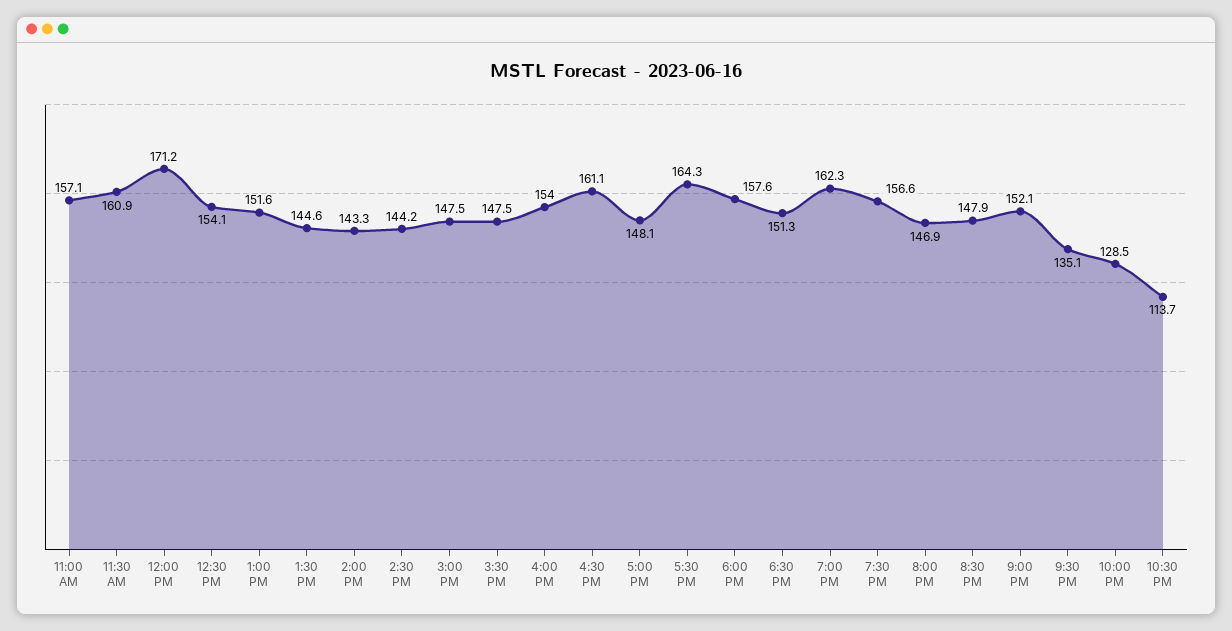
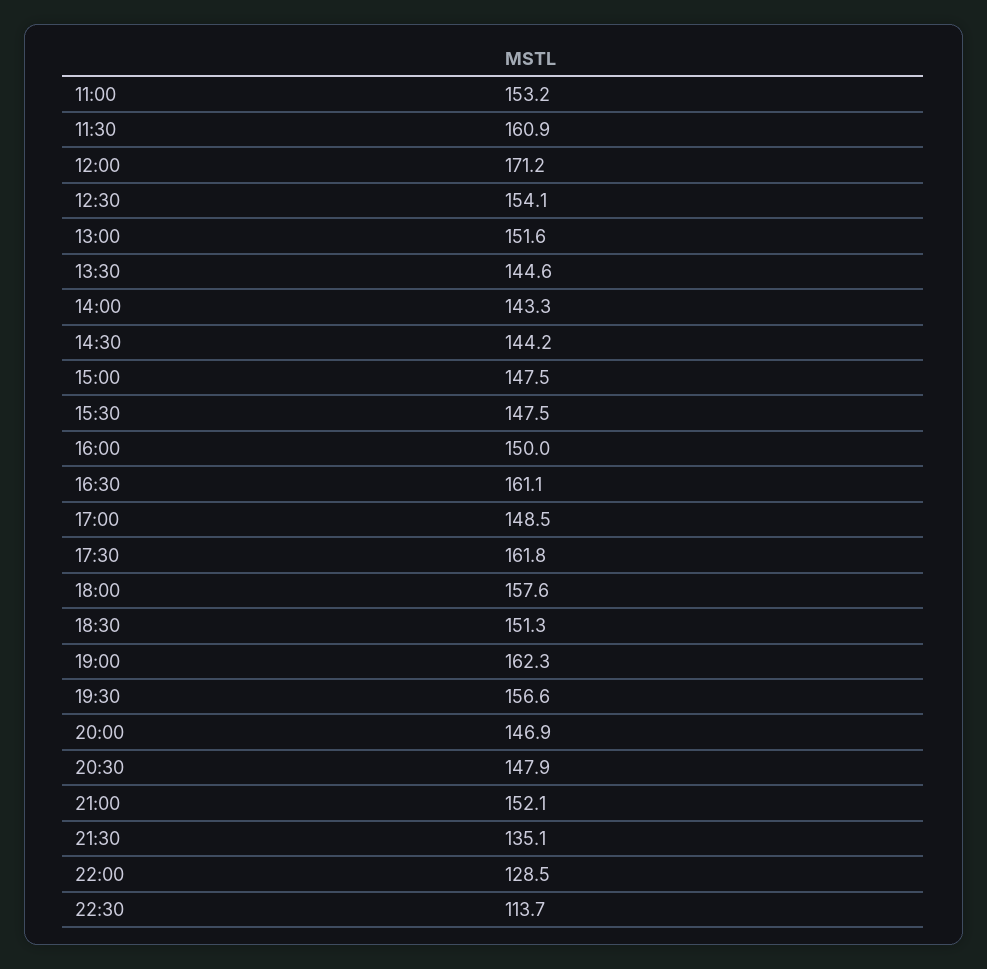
  {
-   "11:00 AM": 157.1,
+   "11:00 AM": 153.2,
    "11:30 AM": 160.9,
    "12:00 PM": 171.2,
    "12:30 PM": 154.1,
    "1:00 PM": 151.6,
    "1:30 PM": 144.6,
    "2:00 PM": 143.3,
    "2:30 PM": 144.2,
    "3:00 PM": 147.5,
    "3:30 PM": 147.5,
-   "4:00 PM": 154,
+   "4:00 PM": 150,
    "4:30 PM": 161.1,
-   "5:00 PM": 148.1,
+   "5:00 PM": 148.5,
-   "5:30 PM": 164.3,
+   "5:30 PM": 161.8,
    "6:00 PM": 157.6,
    "6:30 PM": 151.3,
    "7:00 PM": 162.3,
    "7:30 PM": 156.6,
    "8:00 PM": 146.9,
    "8:30 PM": 147.9,
    "9:00 PM": 152.1,
    "9:30 PM": 135.1,
    "10:00 PM": 128.5,
    "10:30 PM": 113.7
  }

